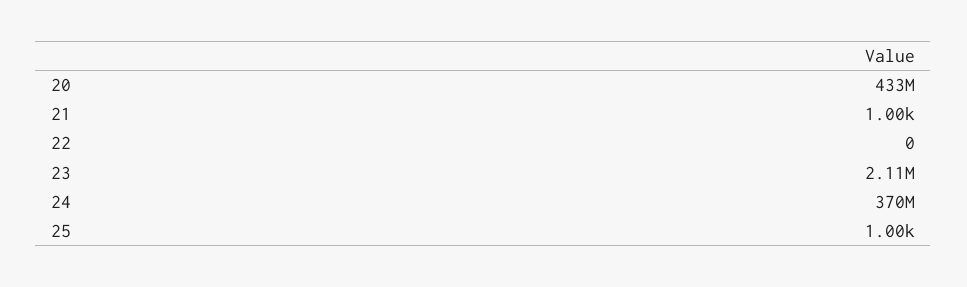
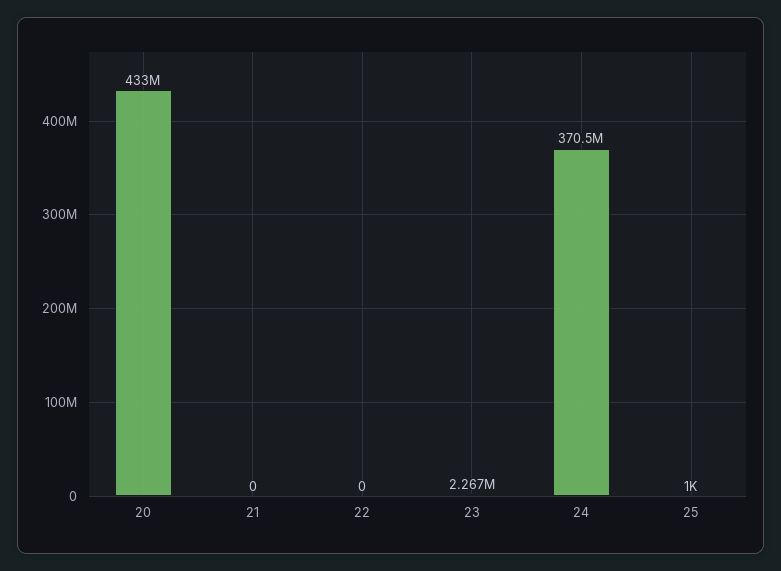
  {
    "20": 433000000,
-   "21": 1000,
+   "21": 0,
    "22": 0,
-   "23": 2110000,
+   "23": 2267000,
    "24": 370500000,
    "25": 1000
  }

